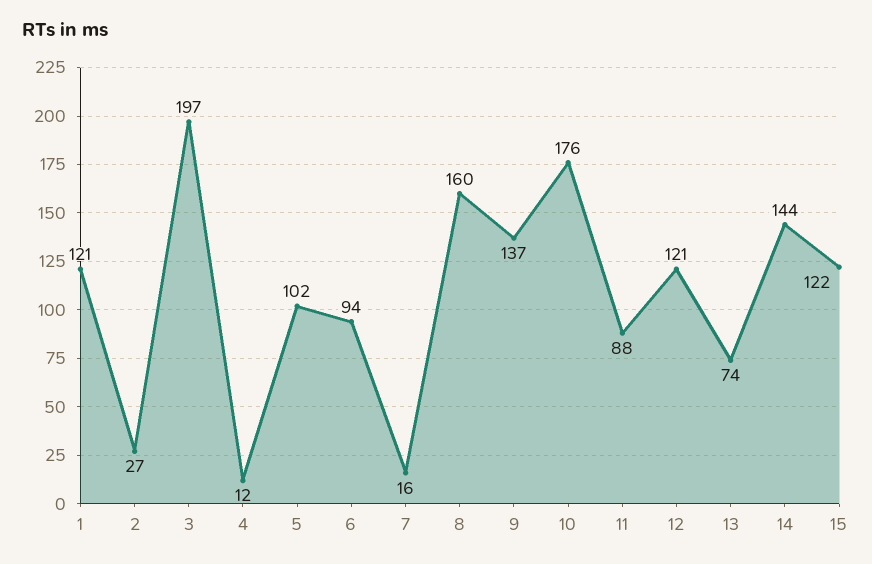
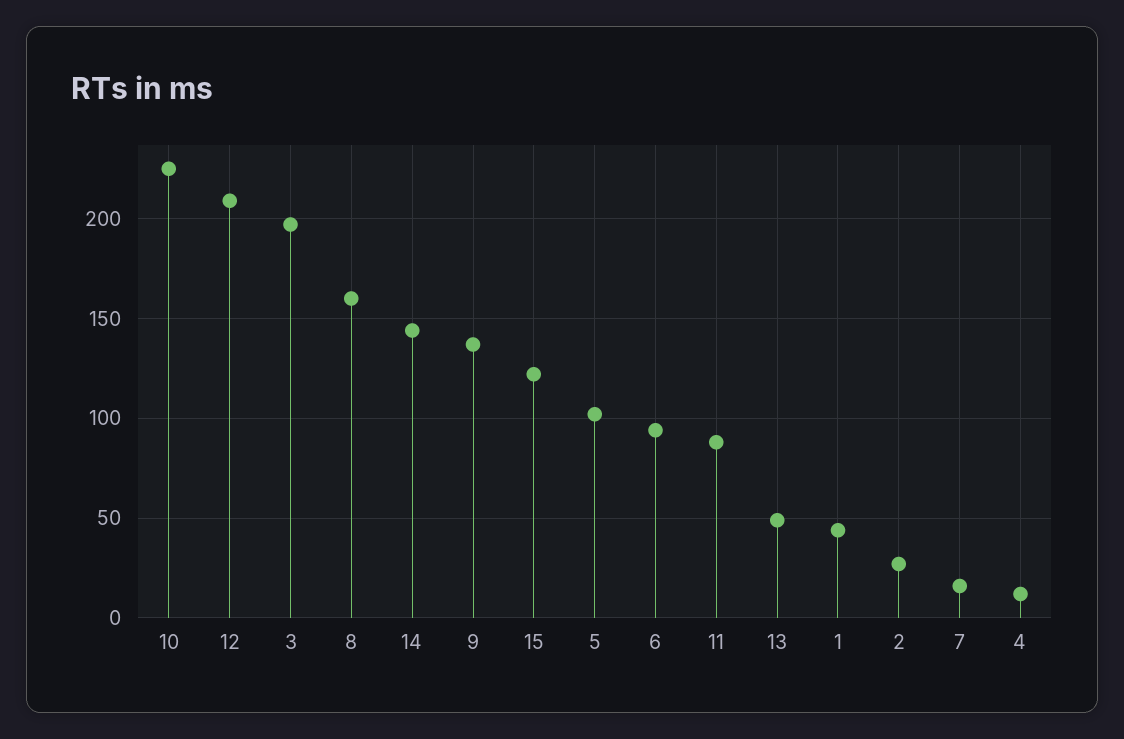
  {
-   "1": 121,
+   "1": 45,
    "2": 27,
    "3": 197,
    "4": 12,
    "5": 102,
    "6": 94,
    "7": 16,
    "8": 160,
    "9": 137,
-   "10": 176,
+   "10": 225,
    "11": 88,
-   "12": 121,
+   "12": 210,
-   "13": 74,
+   "13": 50,
    "14": 144,
    "15": 122
  }

